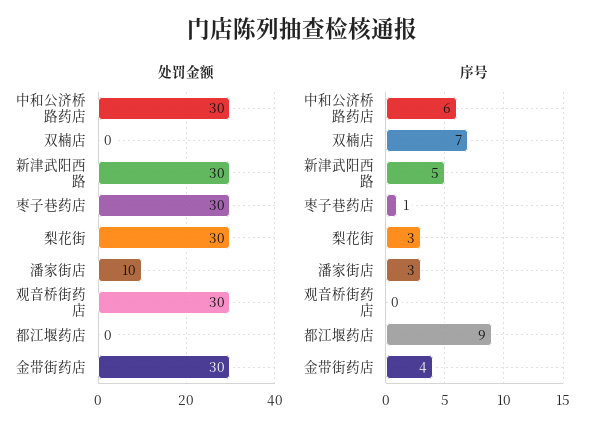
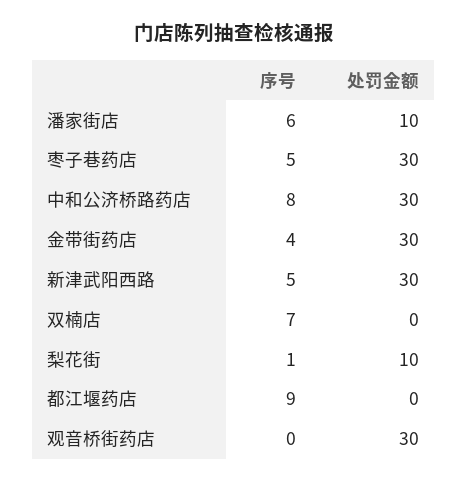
  {
    "处罚金额": {
      "中和公济桥路药店": 30,
      "双楠店": 0,
      "新津武阳西路": 30,
      "枣子巷药店": 30,
-     "梨花街": 30,
+     "梨花街": 10,
      "潘家街店": 10,
      "观音桥街药店": 30,
      "都江堰药店": 0,
      "金带街药店": 30
    },
    "序号": {
-     "中和公济桥路药店": 6,
+     "中和公济桥路药店": 8,
      "双楠店": 7,
      "新津武阳西路": 5,
-     "枣子巷药店": 1,
+     "枣子巷药店": 5,
-     "梨花街": 3,
+     "梨花街": 1,
-     "潘家街店": 3,
+     "潘家街店": 6,
      "观音桥街药店": 0,
      "都江堰药店": 9,
      "金带街药店": 4
    }
  }

